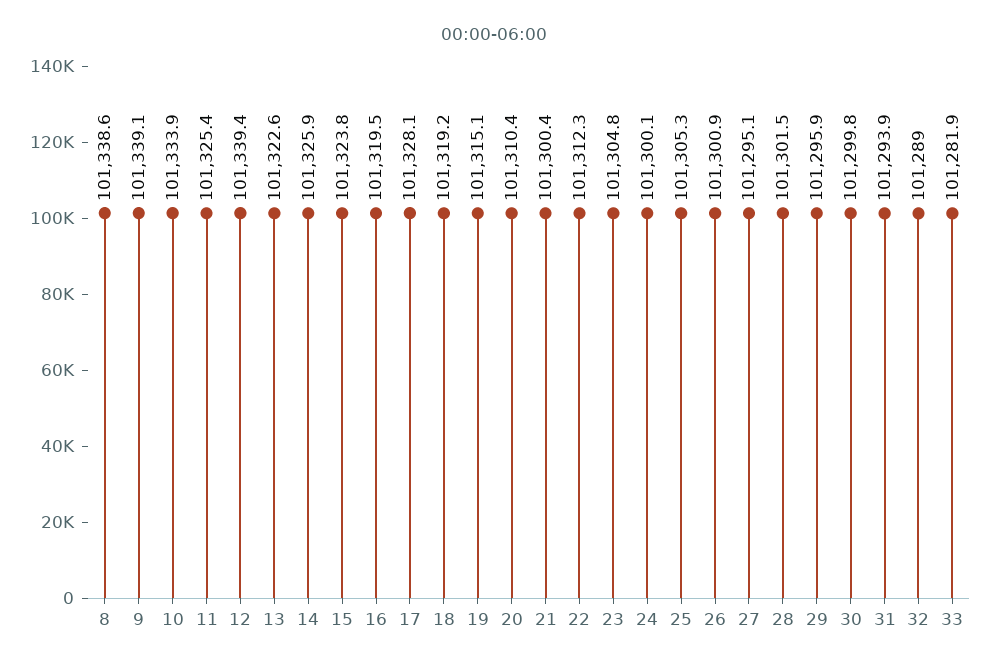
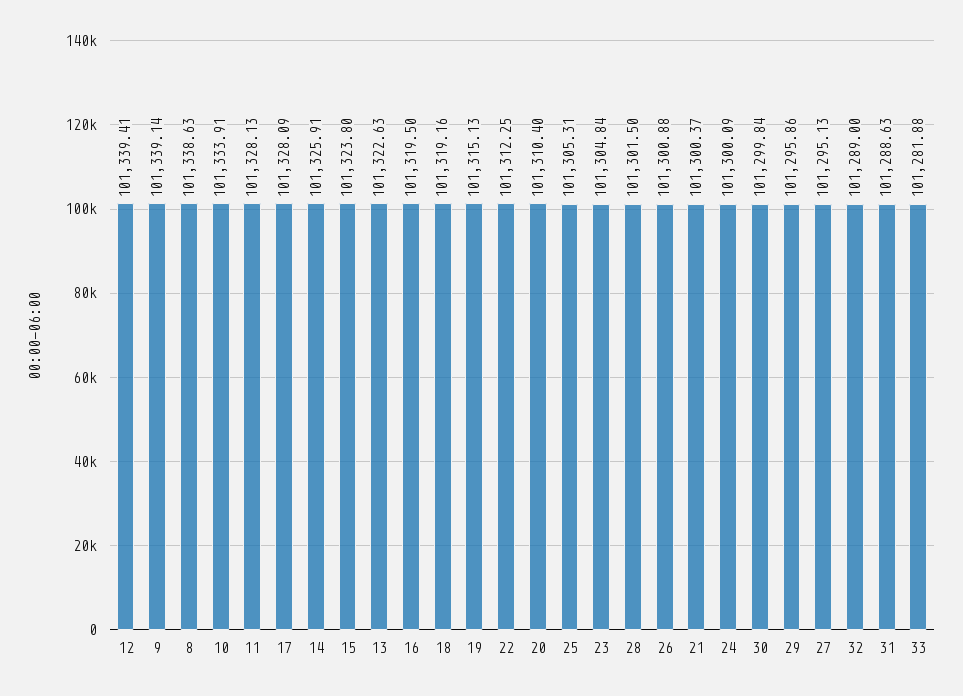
  {
    "8": 101338.63,
    "9": 101339.14,
    "10": 101333.91,
-   "11": 101325.4,
+   "11": 101328.13,
    "12": 101339.41,
    "13": 101322.63,
    "14": 101325.91,
    "15": 101323.8,
    "16": 101319.5,
    "17": 101328.09,
    "18": 101319.16,
    "19": 101315.13,
    "20": 101310.4,
    "21": 101300.37,
    "22": 101312.25,
    "23": 101304.84,
    "24": 101300.09,
    "25": 101305.31,
    "26": 101300.88,
    "27": 101295.13,
    "28": 101301.5,
    "29": 101295.86,
    "30": 101299.84,
-   "31": 101293.9,
+   "31": 101288.63,
    "32": 101289,
    "33": 101281.88
  }

